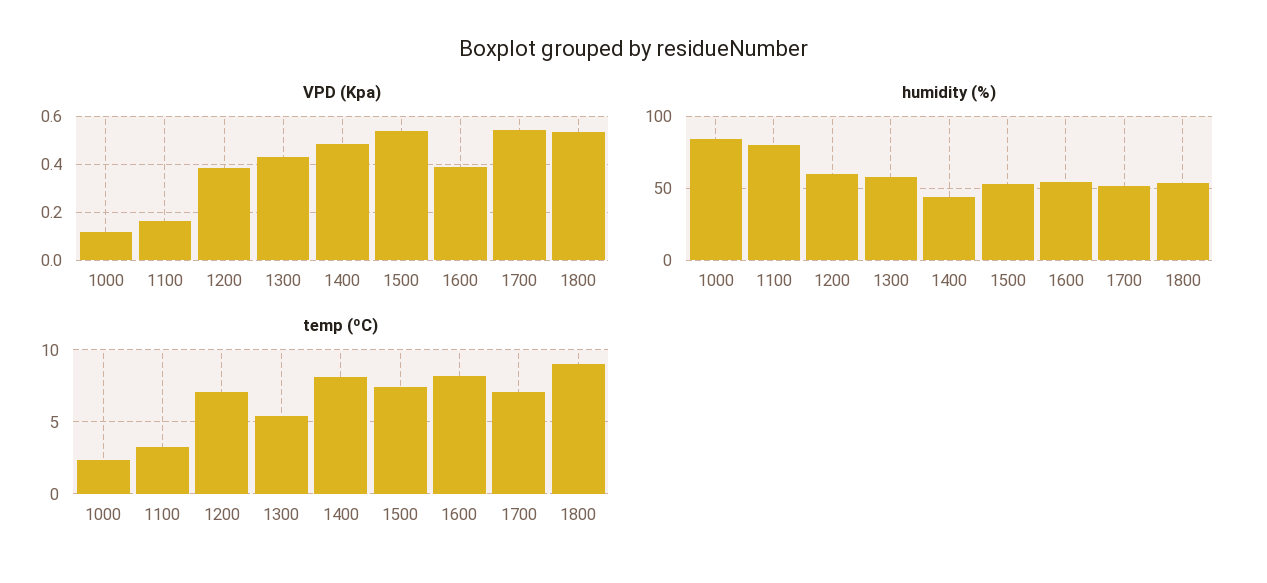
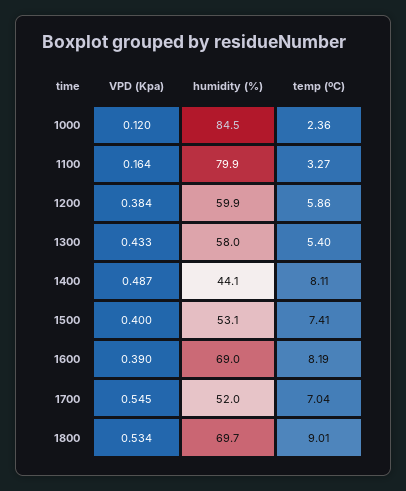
  {
    "VPD (Kpa)": {
      "1000": 0.12,
      "1100": 0.164,
      "1200": 0.384,
      "1300": 0.433,
      "1400": 0.487,
-     "1500": 0.55,
+     "1500": 0.4,
      "1600": 0.39,
      "1700": 0.545,
      "1800": 0.534
    },
    "humidity (%)": {
      "1000": 84.5,
      "1100": 79.9,
      "1200": 59.9,
      "1300": 58,
      "1400": 44.1,
      "1500": 53.1,
-     "1600": 55,
+     "1600": 69,
      "1700": 52,
-     "1800": 55
+     "1800": 69.7
    },
    "temp (ºC)": {
      "1000": 2.36,
      "1100": 3.27,
-     "1200": 7,
+     "1200": 5.86,
      "1300": 5.4,
      "1400": 8.11,
      "1500": 7.41,
      "1600": 8.19,
      "1700": 7.04,
      "1800": 9.01
    }
  }

